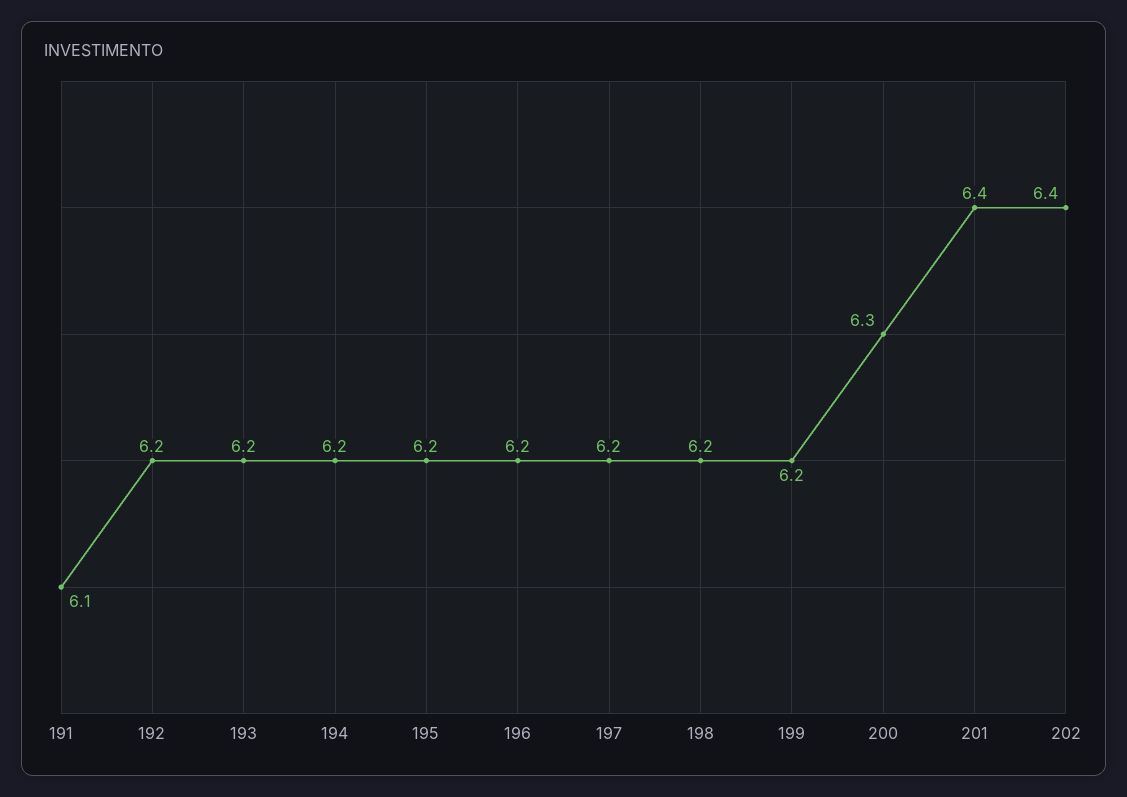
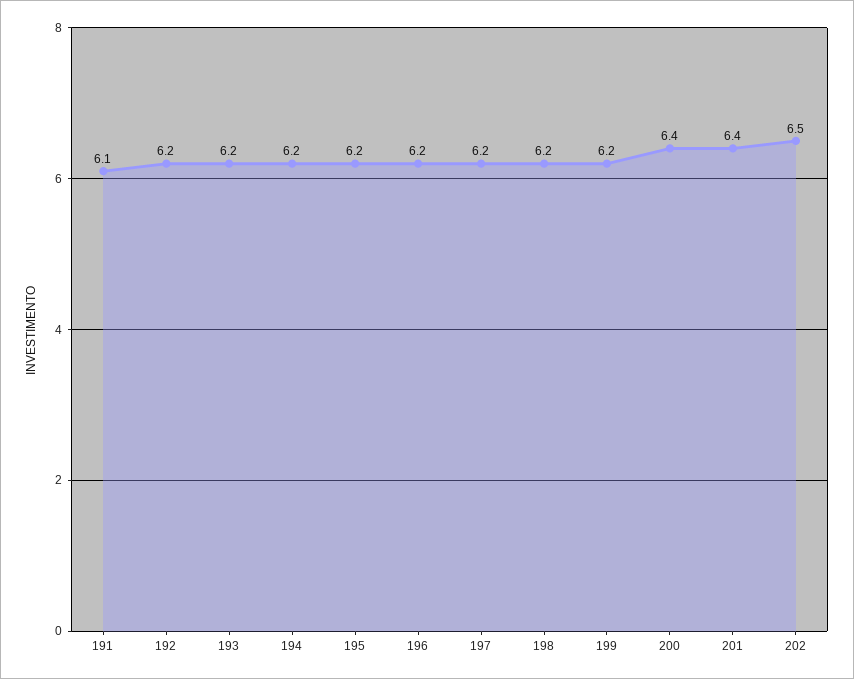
  {
    "191": 6.1,
    "192": 6.2,
    "193": 6.2,
    "194": 6.2,
    "195": 6.2,
    "196": 6.2,
    "197": 6.2,
    "198": 6.2,
    "199": 6.2,
-   "200": 6.3,
+   "200": 6.4,
    "201": 6.4,
-   "202": 6.4
+   "202": 6.5
  }

